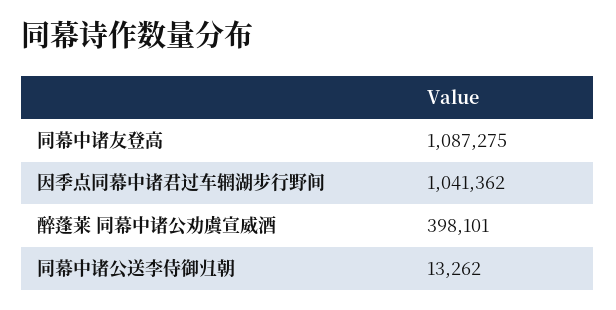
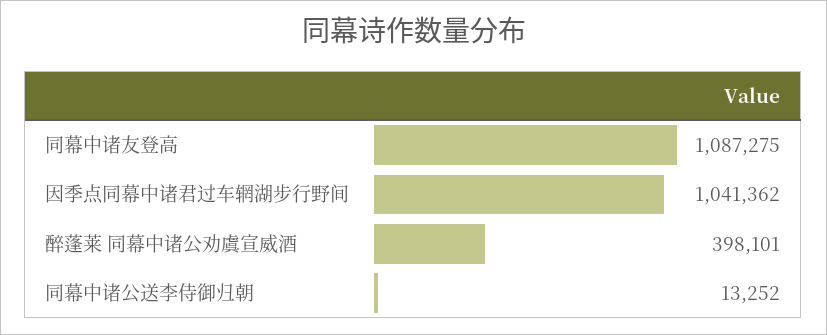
  {
    "同幕中诸友登高": 1087275,
    "因季点同幕中诸君过车辋湖步行野间": 1041362,
    "醉蓬莱 同幕中诸公劝虞宣威酒": 398101,
-   "同幕中诸公送李侍御归朝": 13262
+   "同幕中诸公送李侍御归朝": 13252
  }

